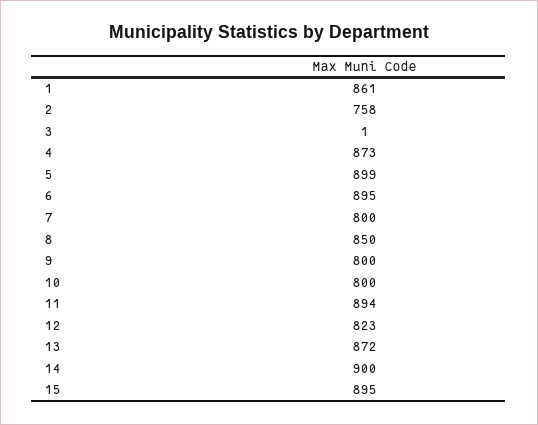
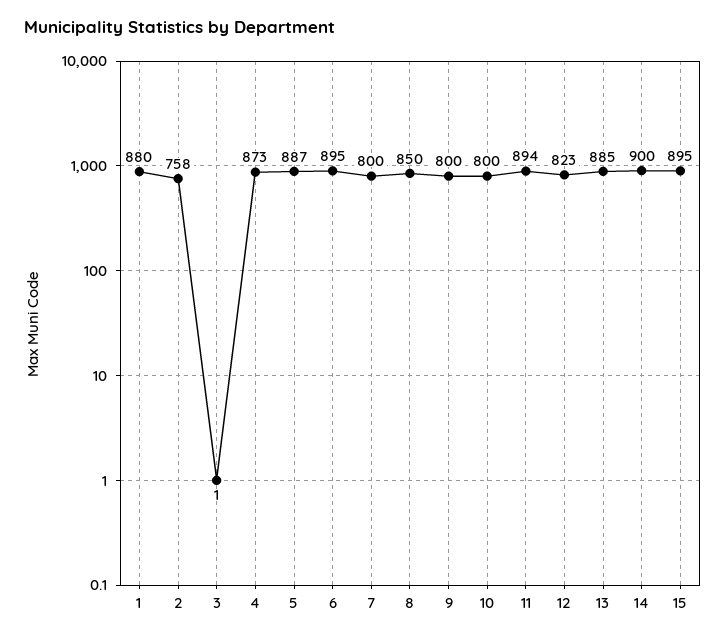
  {
-   "1": 861,
+   "1": 880,
    "2": 758,
    "3": 1,
    "4": 873,
-   "5": 899,
+   "5": 887,
    "6": 895,
    "7": 800,
    "8": 850,
    "9": 800,
    "10": 800,
    "11": 894,
    "12": 823,
-   "13": 872,
+   "13": 885,
    "14": 900,
    "15": 895
  }

